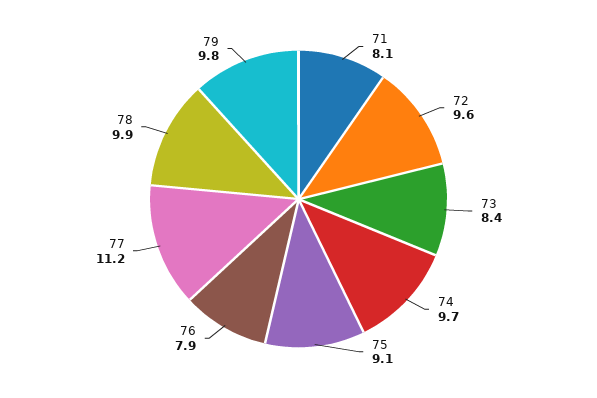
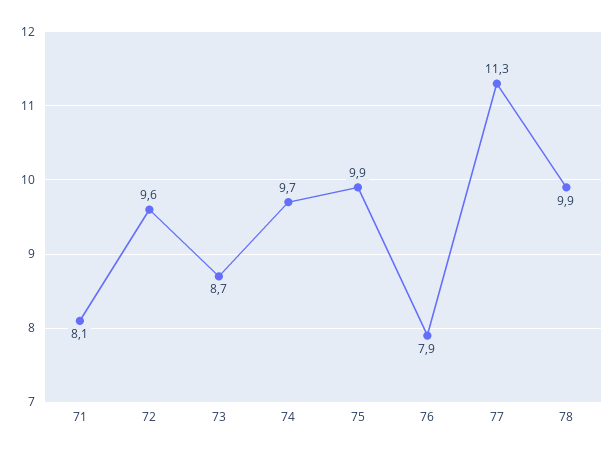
  {
    "71": 8.1,
    "72": 9.6,
-   "73": 8.4,
+   "73": 8.7,
    "74": 9.7,
-   "75": 9.1,
+   "75": 9.9,
    "76": 7.9,
-   "77": 11.2,
+   "77": 11.3,
-   "78": 9.9,
+   "78": 9.9
-   "79": 9.8
  }

